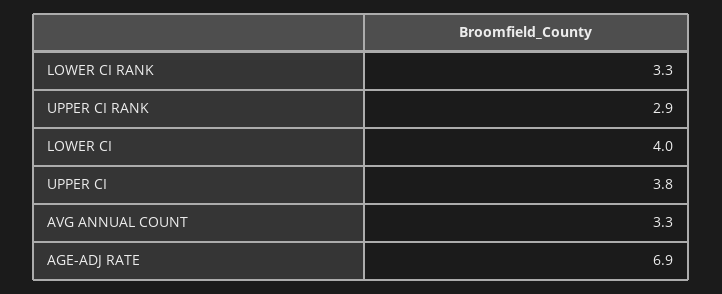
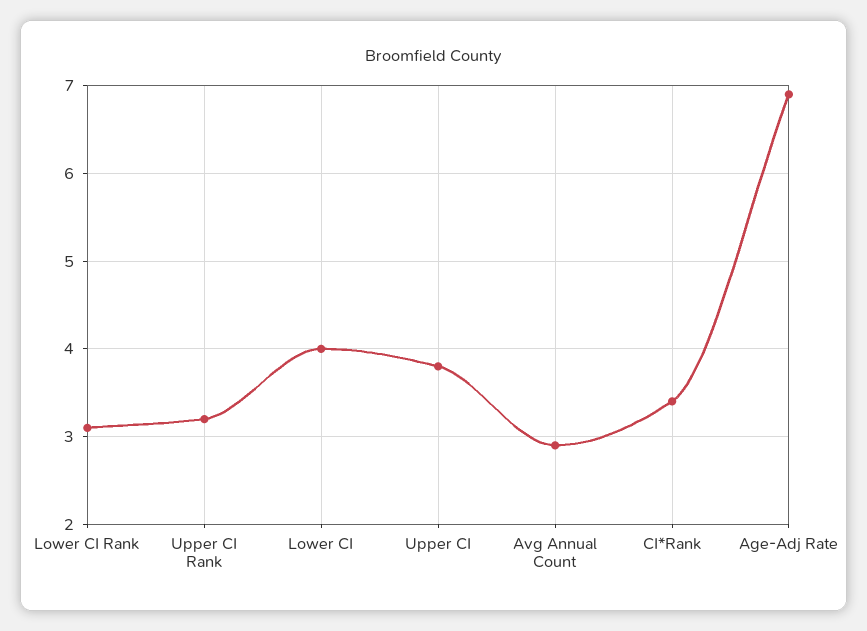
  {
-   "LOWER CI RANK": 3.3,
+   "LOWER CI RANK": 3.1,
-   "UPPER CI RANK": 2.9,
+   "UPPER CI RANK": 3.2,
    "LOWER CI": 4,
    "UPPER CI": 3.8,
-   "AVG ANNUAL COUNT": 3.3,
+   "AVG ANNUAL COUNT": 2.9,
-   "AGE-ADJ RATE": 6.9
+   "AGE-ADJ RATE": 6.9,
+   "CI*Rank": 3.4
  }

